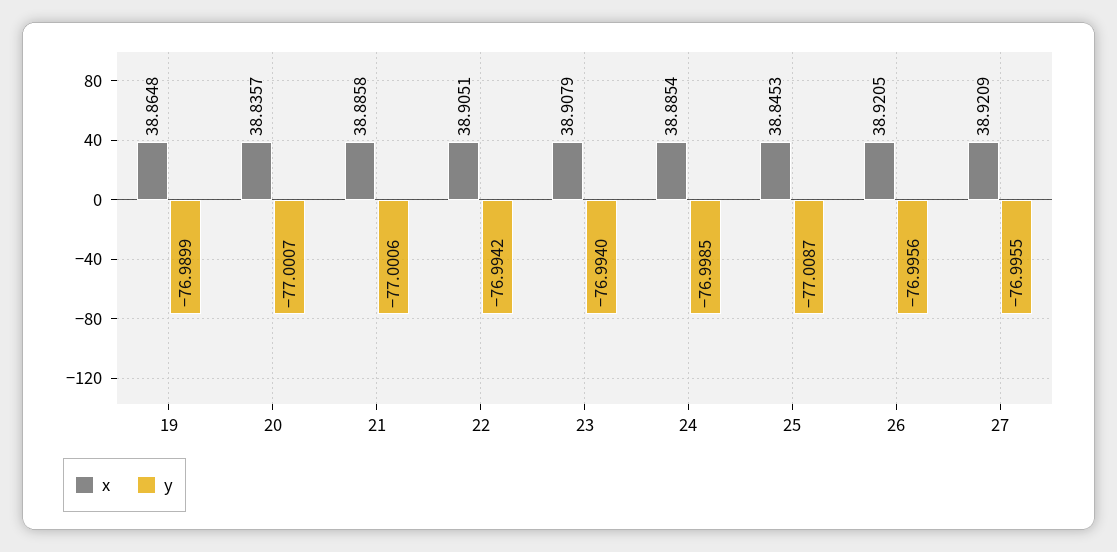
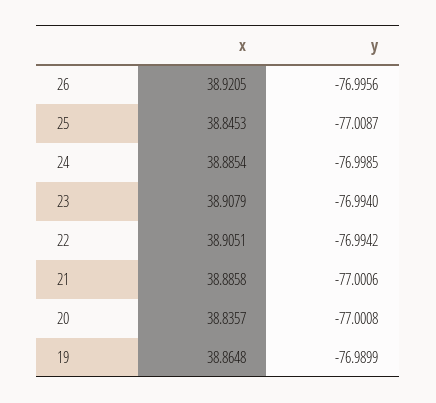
  {
    "x": {
      "19": 38.8648,
      "20": 38.8357,
      "21": 38.8858,
      "22": 38.9051,
      "23": 38.9079,
      "24": 38.8854,
      "25": 38.8453,
-     "26": 38.9205,
+     "26": 38.9205
-     "27": 38.9209
    },
    "y": {
      "19": -76.9899,
-     "20": -77.0007,
+     "20": -77.0008,
      "21": -77.0006,
      "22": -76.9942,
      "23": -76.994,
      "24": -76.9985,
      "25": -77.0087,
-     "26": -76.9956,
+     "26": -76.9956
-     "27": -76.9955
    }
  }

